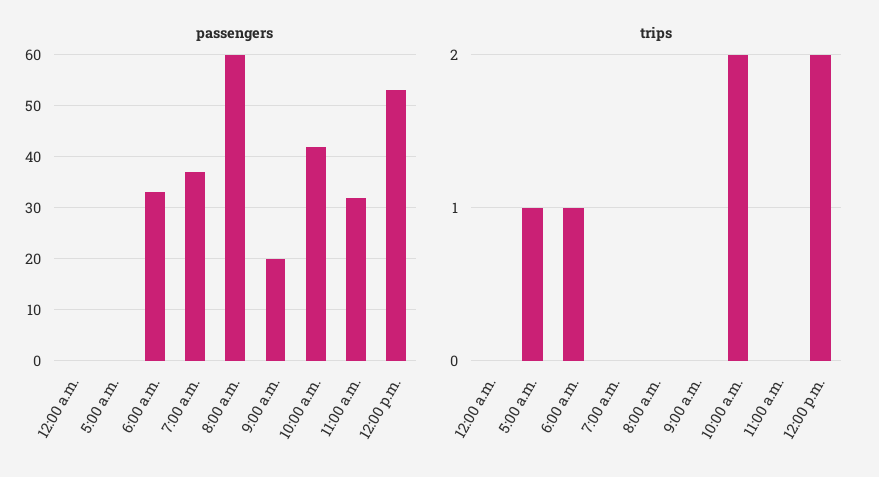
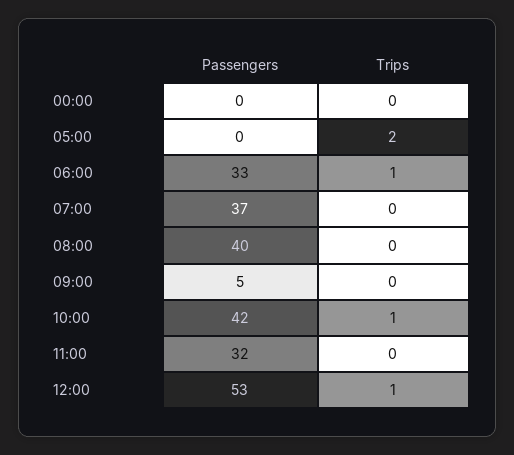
  {
    "passengers": {
      "12:00 a.m.": 0,
      "5:00 a.m.": 0,
      "6:00 a.m.": 33,
      "7:00 a.m.": 37,
-     "8:00 a.m.": 60,
+     "8:00 a.m.": 40,
-     "9:00 a.m.": 20,
+     "9:00 a.m.": 5,
      "10:00 a.m.": 42,
      "11:00 a.m.": 32,
      "12:00 p.m.": 53
    },
    "trips": {
      "12:00 a.m.": 0,
-     "5:00 a.m.": 1,
+     "5:00 a.m.": 2,
      "6:00 a.m.": 1,
      "7:00 a.m.": 0,
      "8:00 a.m.": 0,
      "9:00 a.m.": 0,
-     "10:00 a.m.": 2,
+     "10:00 a.m.": 1,
      "11:00 a.m.": 0,
-     "12:00 p.m.": 2
+     "12:00 p.m.": 1
    }
  }

